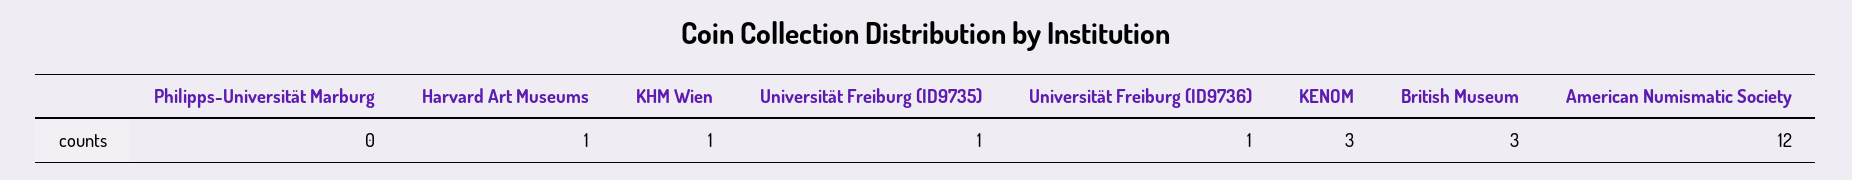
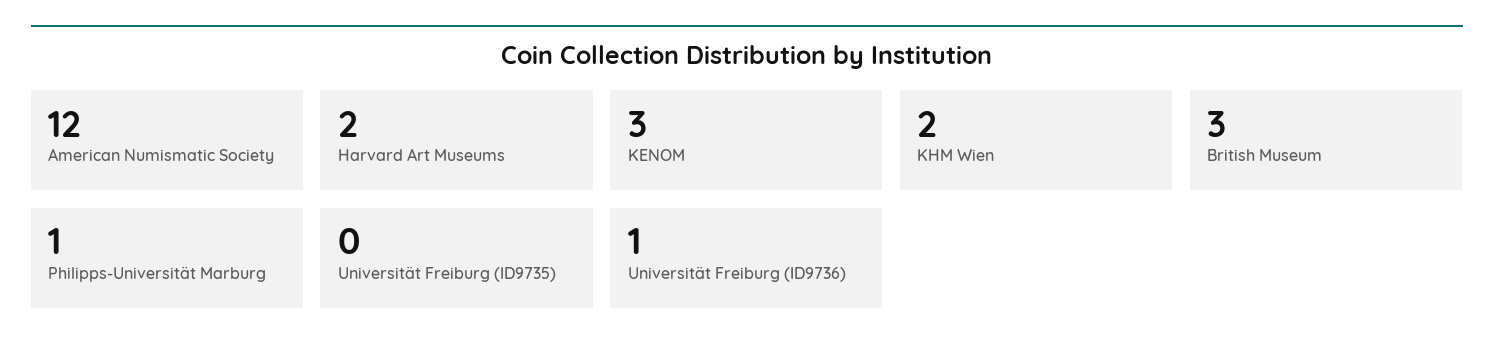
  {
-   "Philipps-Universität Marburg": 0,
+   "Philipps-Universität Marburg": 1,
-   "Harvard Art Museums": 1,
+   "Harvard Art Museums": 2,
-   "KHM Wien": 1,
+   "KHM Wien": 2,
-   "Universität Freiburg (ID9735)": 1,
+   "Universität Freiburg (ID9735)": 0,
    "Universität Freiburg (ID9736)": 1,
    "KENOM": 3,
    "British Museum": 3,
    "American Numismatic Society": 12
  }

